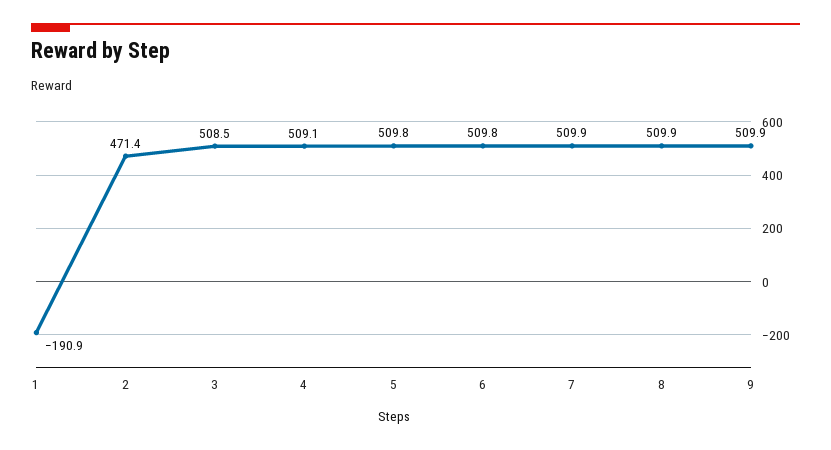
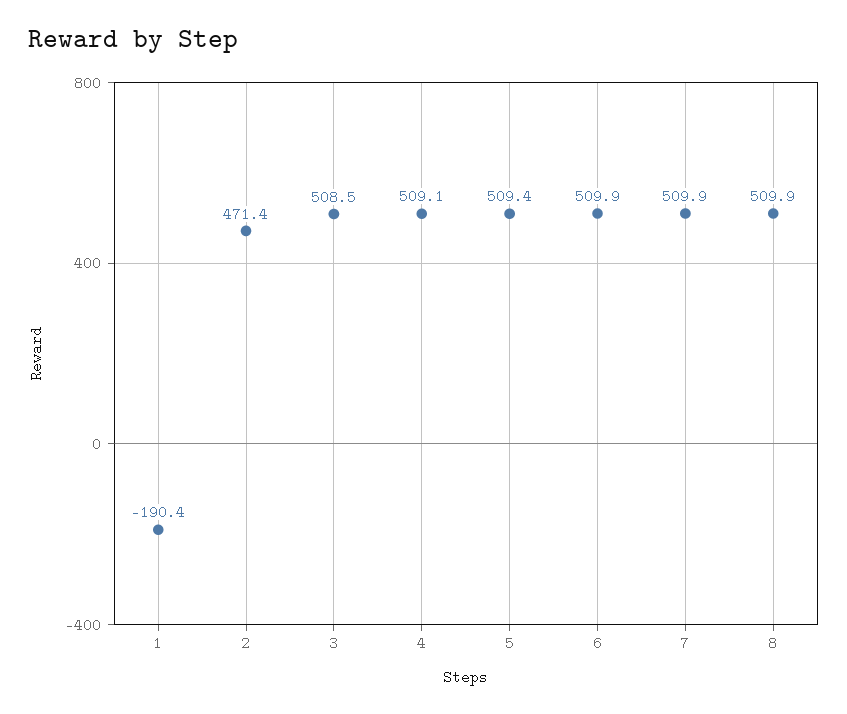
  {
-   "1": -190.9,
+   "1": -190.4,
    "2": 471.4,
    "3": 508.5,
    "4": 509.1,
-   "5": 509.8,
+   "5": 509.4,
-   "6": 509.8,
+   "6": 509.9,
    "7": 509.9,
-   "8": 509.9,
+   "8": 509.9
-   "9": 509.9
  }

